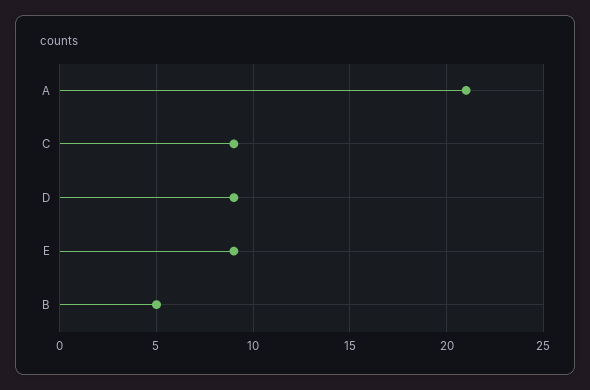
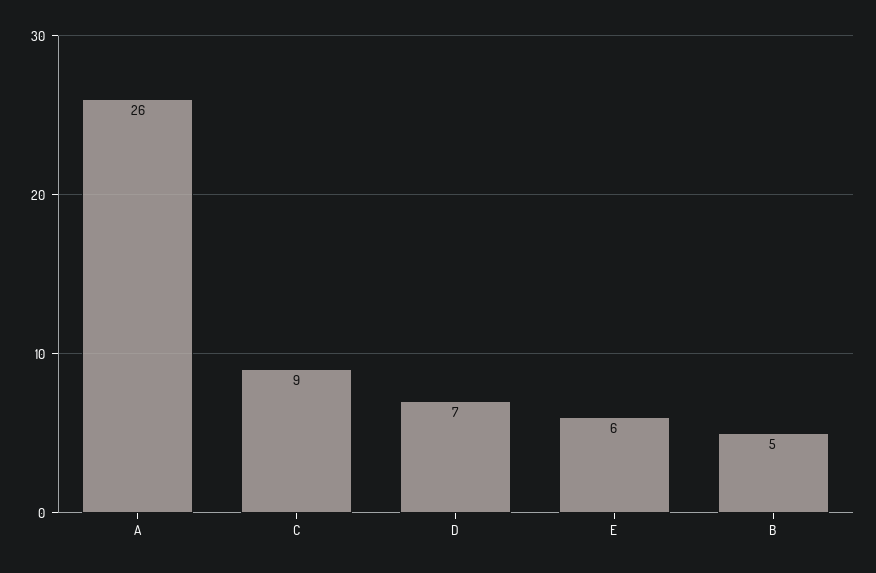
  {
-   "A": 21,
+   "A": 26,
    "C": 9,
-   "D": 9,
+   "D": 7,
-   "E": 9,
+   "E": 6,
    "B": 5
  }

